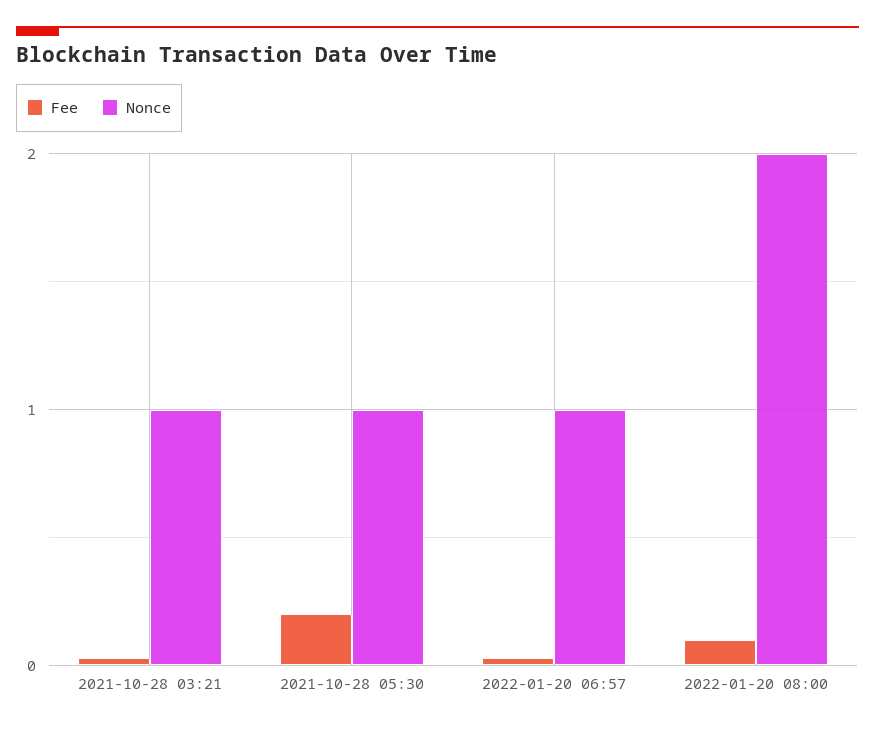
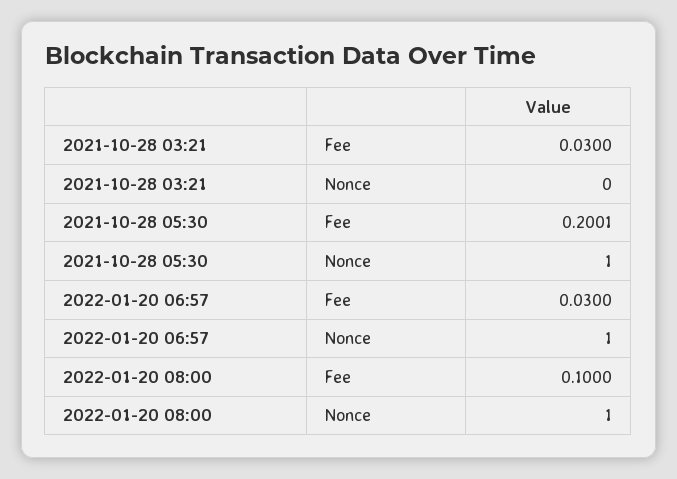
  {
    "Fee": {
      "2021-10-28 03:21": 0.03,
      "2021-10-28 05:30": 0.2001,
      "2022-01-20 06:57": 0.03,
      "2022-01-20 08:00": 0.1
    },
    "Nonce": {
-     "2021-10-28 03:21": 1,
+     "2021-10-28 03:21": 0,
      "2021-10-28 05:30": 1,
      "2022-01-20 06:57": 1,
-     "2022-01-20 08:00": 2
+     "2022-01-20 08:00": 1
    }
  }

